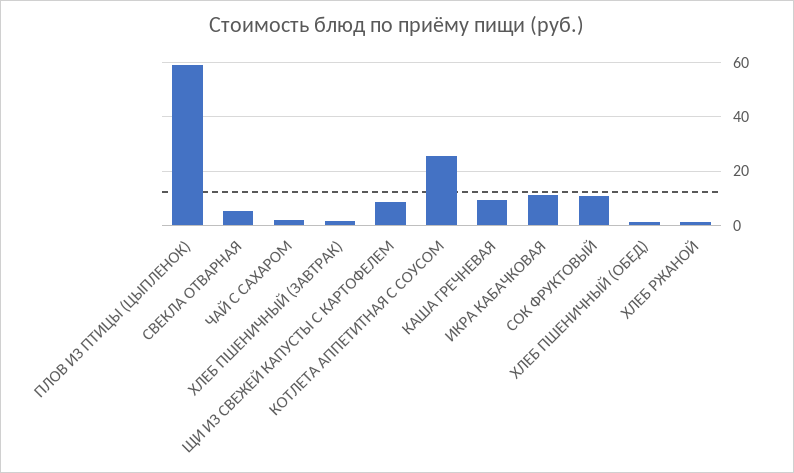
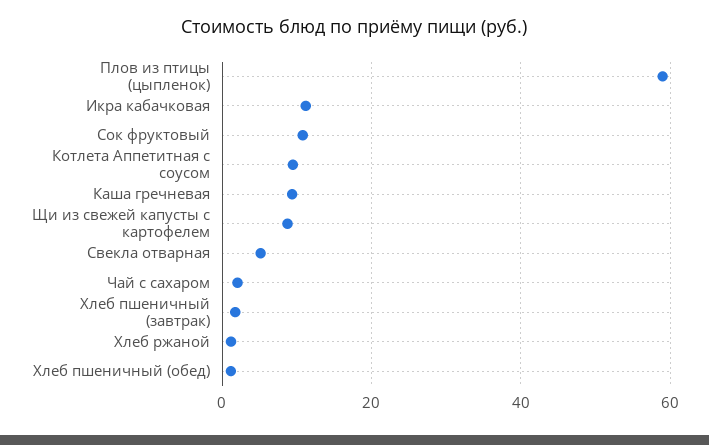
  {
    "ПЛОВ ИЗ ПТИЦЫ (ЦЫПЛЕНОК)": 60,
    "СВЕКЛА ОТВАРНАЯ": 6,
    "ЧАЙ С САХАРОМ": 2,
    "ХЛЕБ ПШЕНИЧНЫЙ (ЗАВТРАК)": 2,
    "ЩИ ИЗ СВЕЖЕЙ КАПУСТЫ С КАРТОФЕЛЕМ": 8,
-   "КОТЛЕТА АППЕТИТНАЯ С СОУСОМ": 25,
+   "КОТЛЕТА АППЕТИТНАЯ С СОУСОМ": 10,
    "КАША ГРЕЧНЕВАЯ": 10,
    "ИКРА КАБАЧКОВАЯ": 12,
    "СОК ФРУКТОВЫЙ": 10,
    "ХЛЕБ ПШЕНИЧНЫЙ (ОБЕД)": 2,
    "ХЛЕБ РЖАНОЙ": 2
  }

